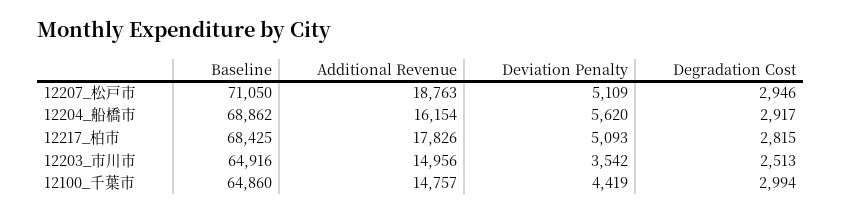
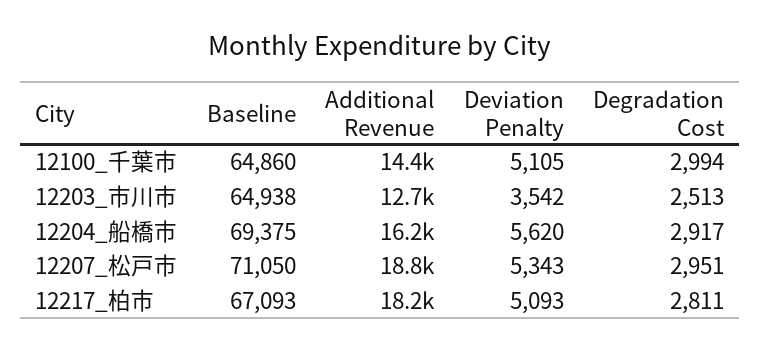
  {
    "Baseline": {
      "12207_松戸市": 71050,
-     "12204_船橋市": 68862,
+     "12204_船橋市": 69375,
-     "12217_柏市": 68425,
+     "12217_柏市": 67093,
-     "12203_市川市": 64916,
+     "12203_市川市": 64938,
      "12100_千葉市": 64860
    },
    "Additional Revenue": {
      "12207_松戸市": 18763,
      "12204_船橋市": 16154,
-     "12217_柏市": 17826,
+     "12217_柏市": 18200,
-     "12203_市川市": 14956,
+     "12203_市川市": 12700,
-     "12100_千葉市": 14757
+     "12100_千葉市": 14400
    },
    "Deviation Penalty": {
-     "12207_松戸市": 5109,
+     "12207_松戸市": 5343,
      "12204_船橋市": 5620,
      "12217_柏市": 5093,
      "12203_市川市": 3542,
-     "12100_千葉市": 4419
+     "12100_千葉市": 5105
    },
    "Degradation Cost": {
-     "12207_松戸市": 2946,
+     "12207_松戸市": 2951,
      "12204_船橋市": 2917,
-     "12217_柏市": 2815,
+     "12217_柏市": 2811,
      "12203_市川市": 2513,
      "12100_千葉市": 2994
    }
  }

